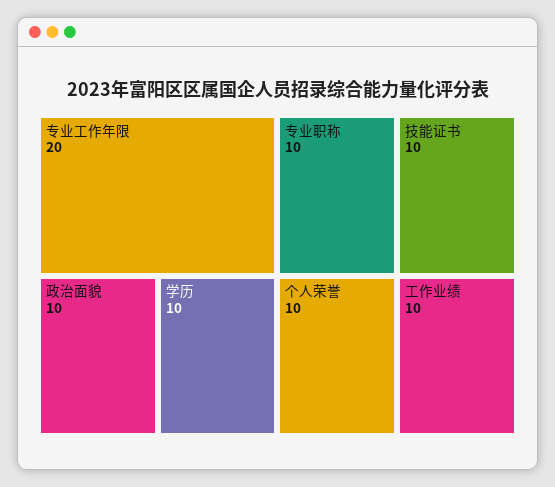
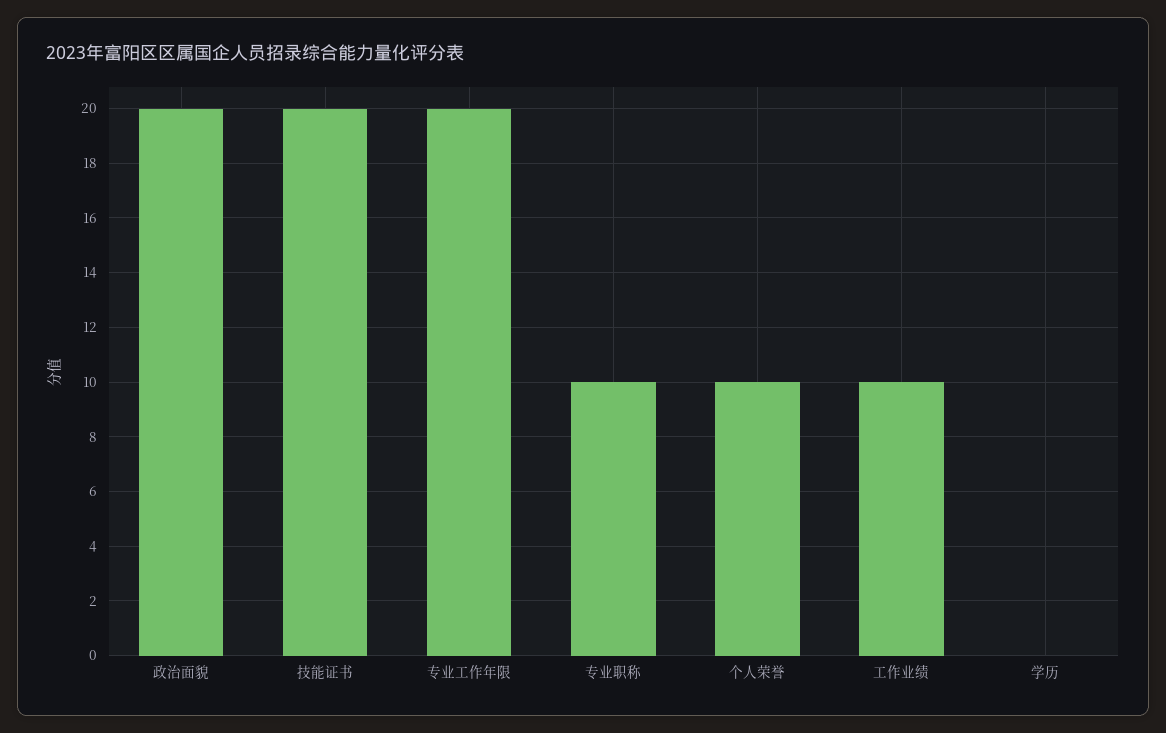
  {
    "专业工作年限": 20,
-   "政治面貌": 10,
+   "政治面貌": 20,
-   "学历": 10,
+   "学历": 0,
    "专业职称": 10,
-   "技能证书": 10,
+   "技能证书": 20,
    "个人荣誉": 10,
    "工作业绩": 10
  }

